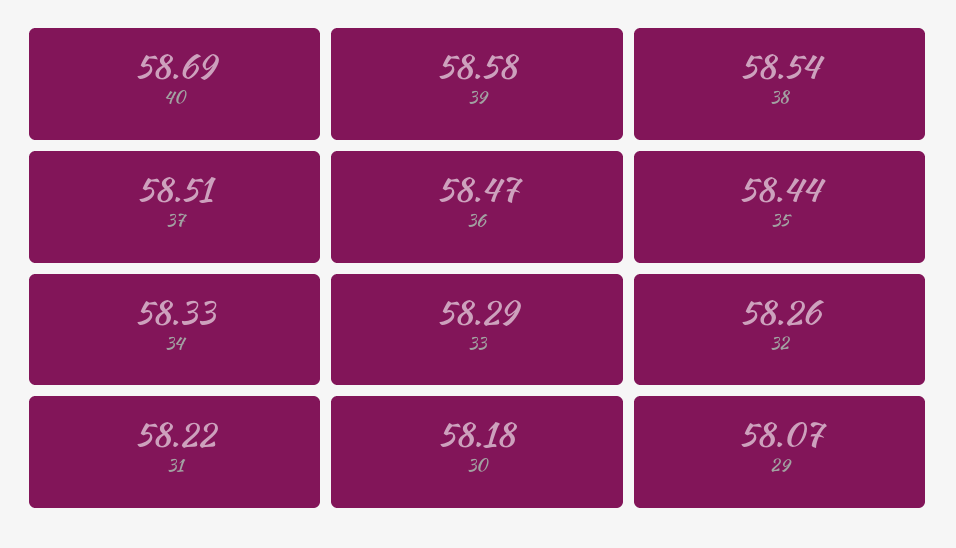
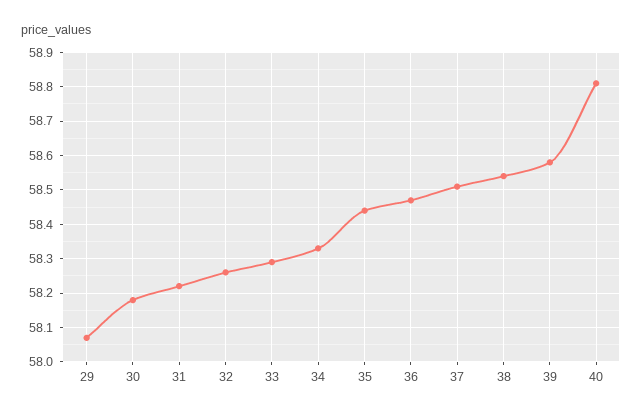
  {
-   "40": 58.69,
+   "40": 58.8,
    "39": 58.58,
    "38": 58.54,
    "37": 58.51,
    "36": 58.47,
    "35": 58.44,
    "34": 58.33,
    "33": 58.29,
    "32": 58.26,
    "31": 58.22,
    "30": 58.18,
    "29": 58.07
  }

